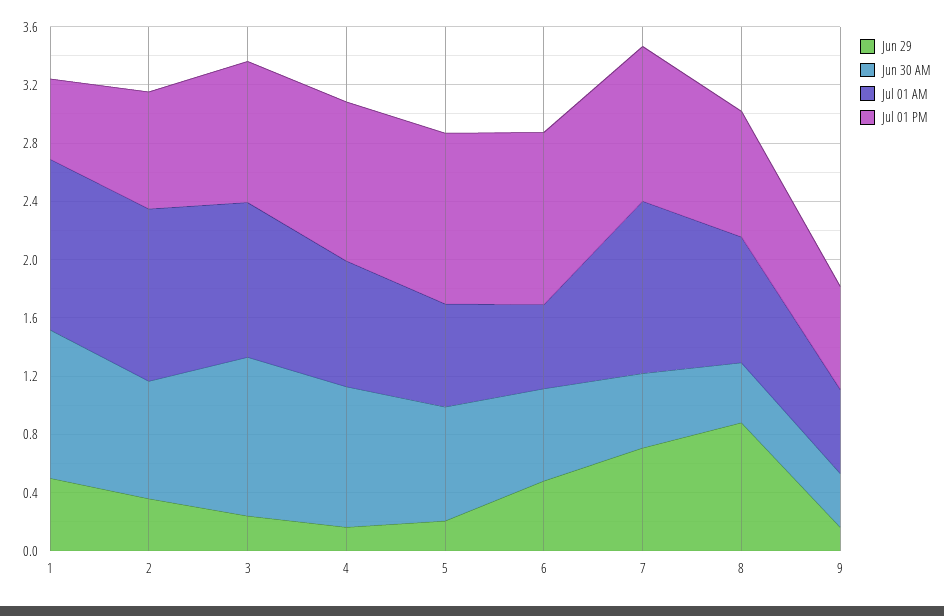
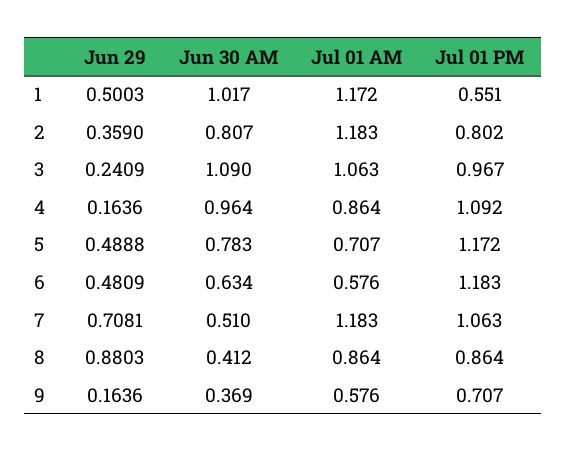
  {
    "Jun 29": {
      "1": 0.5003,
      "2": 0.359,
      "3": 0.2409,
      "4": 0.1636,
-     "5": 0.2,
+     "5": 0.4888,
      "6": 0.4809,
      "7": 0.7081,
      "8": 0.8803,
      "9": 0.1636
    },
    "Jun 30 AM": {
      "1": 1.017,
      "2": 0.807,
      "3": 1.09,
      "4": 0.964,
      "5": 0.783,
      "6": 0.634,
      "7": 0.51,
      "8": 0.412,
      "9": 0.369
    },
    "Jul 01 AM": {
      "1": 1.172,
      "2": 1.183,
      "3": 1.063,
      "4": 0.864,
      "5": 0.707,
      "6": 0.576,
      "7": 1.183,
      "8": 0.864,
      "9": 0.576
    },
    "Jul 01 PM": {
      "1": 0.551,
      "2": 0.802,
      "3": 0.967,
      "4": 1.092,
      "5": 1.172,
      "6": 1.183,
      "7": 1.063,
      "8": 0.864,
      "9": 0.707
    }
  }

